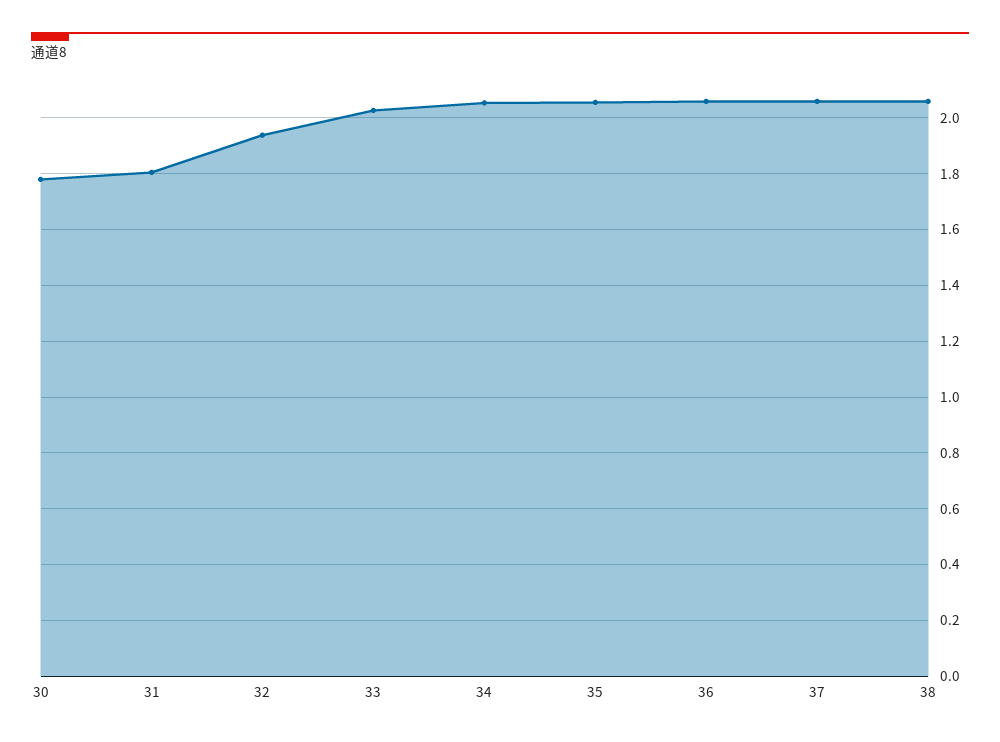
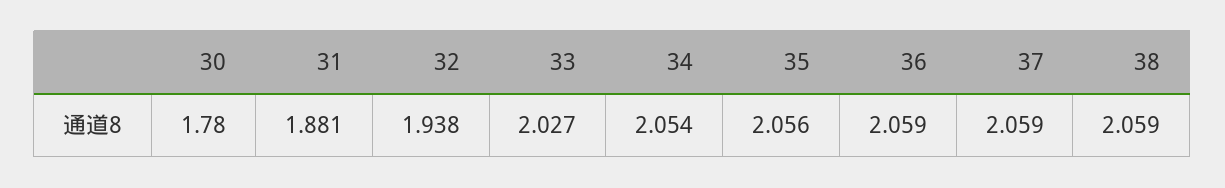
  {
    "30": 1.78,
-   "31": 1.8,
+   "31": 1.881,
    "32": 1.938,
    "33": 2.027,
    "34": 2.054,
    "35": 2.056,
    "36": 2.059,
    "37": 2.059,
    "38": 2.059
  }

